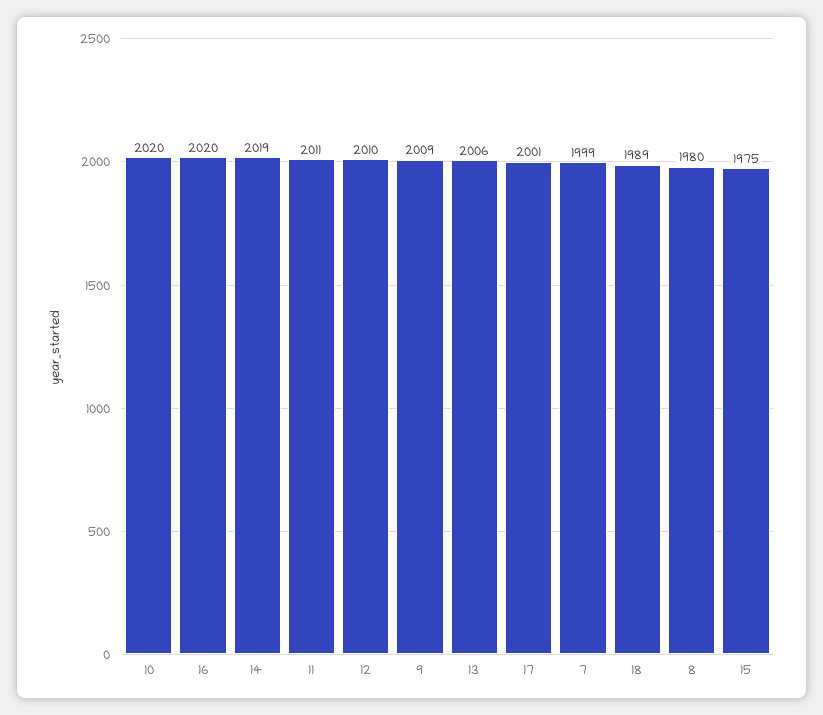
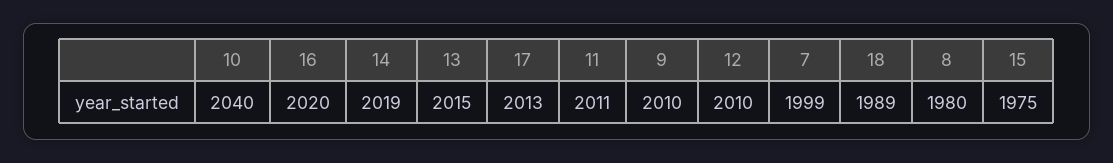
  {
-   "10": 2020,
+   "10": 2040,
    "16": 2020,
    "14": 2019,
    "11": 2011,
    "12": 2010,
-   "9": 2009,
+   "9": 2010,
-   "13": 2006,
+   "13": 2015,
-   "17": 2001,
+   "17": 2013,
    "7": 1999,
    "18": 1989,
    "8": 1980,
    "15": 1975
  }

